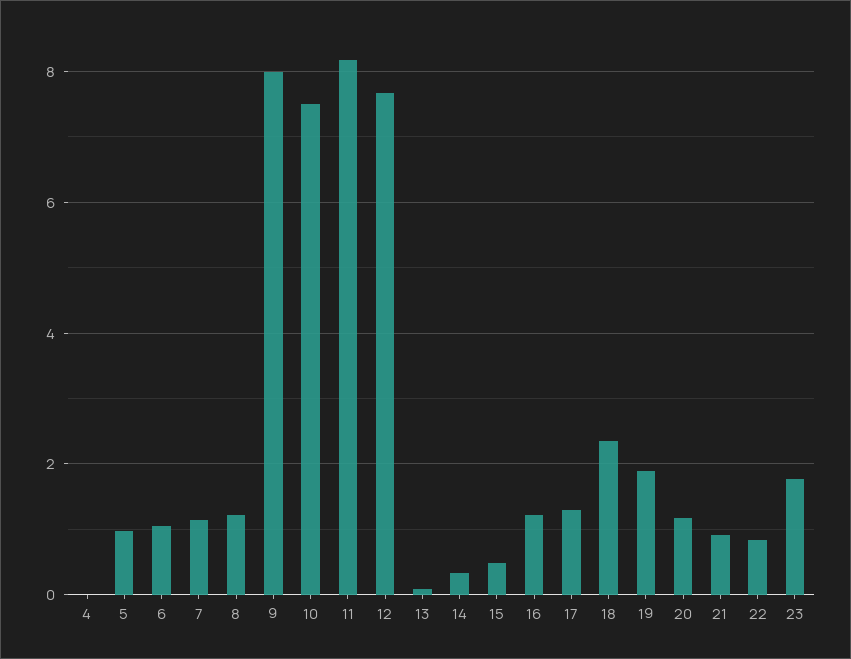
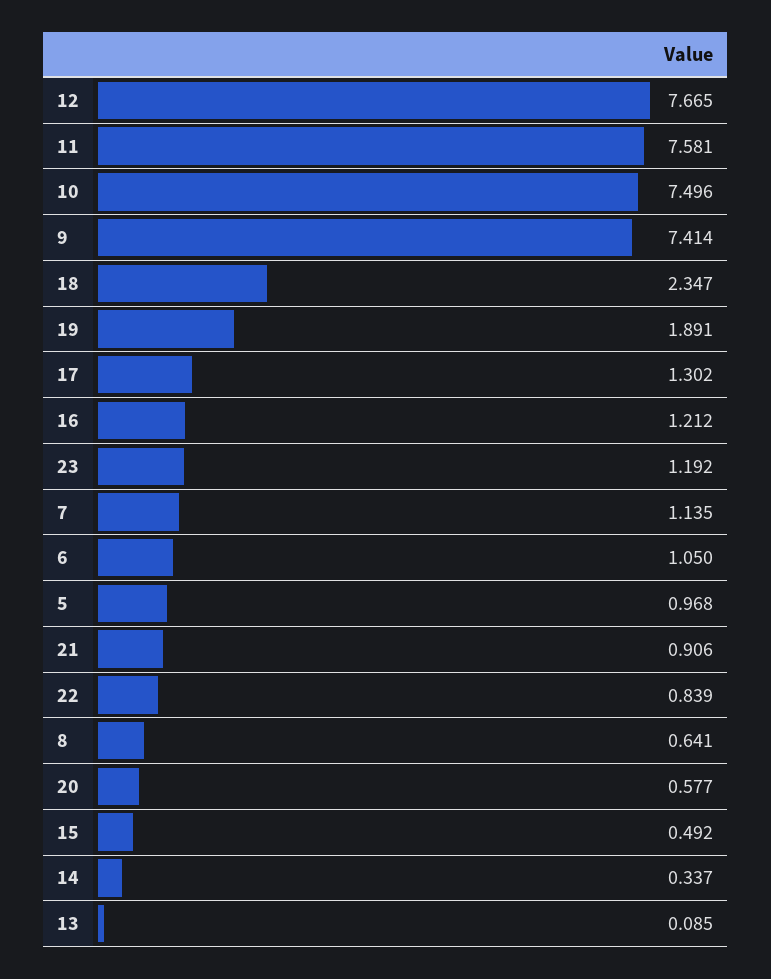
  {
-   "4": 0,
    "5": 0.968,
    "6": 1.05,
    "7": 1.135,
-   "8": 1.2,
+   "8": 0.641,
-   "9": 8,
+   "9": 7.414,
    "10": 7.496,
-   "11": 8.2,
+   "11": 7.581,
    "12": 7.665,
    "13": 0.085,
    "14": 0.337,
    "15": 0.492,
    "16": 1.212,
    "17": 1.302,
    "18": 2.347,
    "19": 1.891,
-   "20": 1.2,
+   "20": 0.577,
    "21": 0.906,
    "22": 0.839,
-   "23": 1.8
+   "23": 1.192
  }

